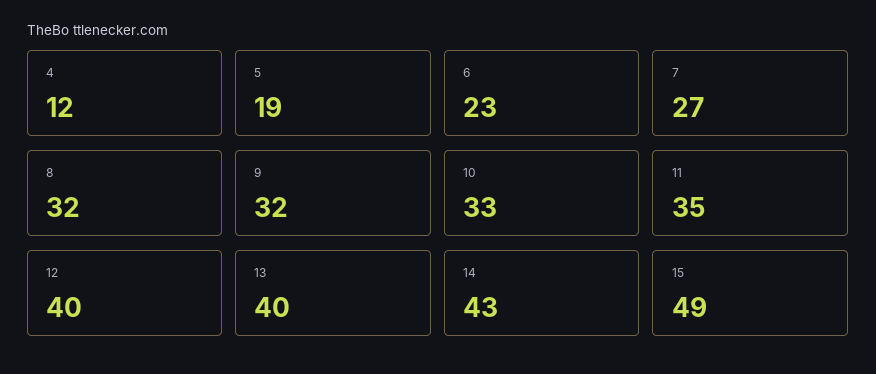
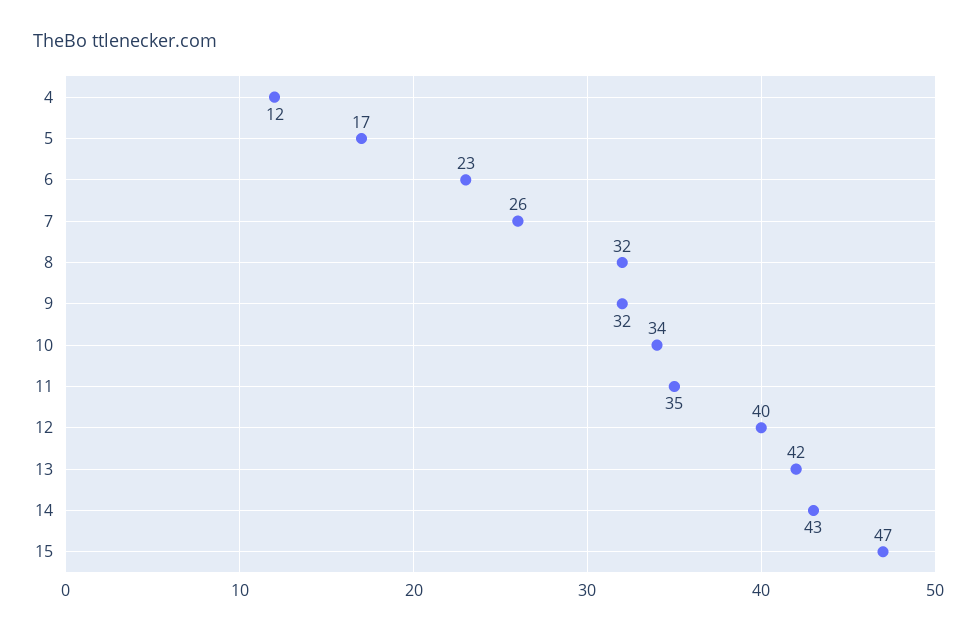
  {
    "4": 12,
-   "5": 19,
+   "5": 17,
    "6": 23,
-   "7": 27,
+   "7": 26,
    "8": 32,
    "9": 32,
-   "10": 33,
+   "10": 34,
    "11": 35,
    "12": 40,
-   "13": 40,
+   "13": 42,
    "14": 43,
-   "15": 49
+   "15": 47
  }

